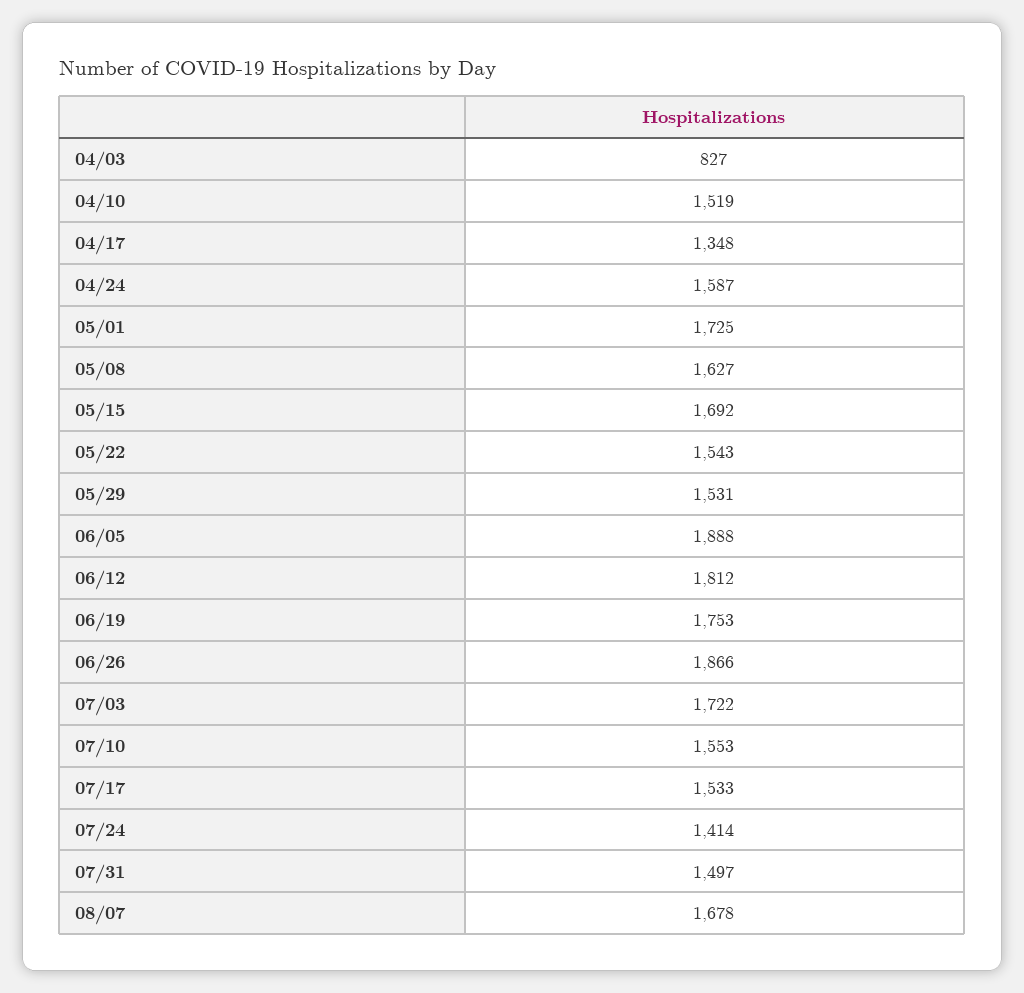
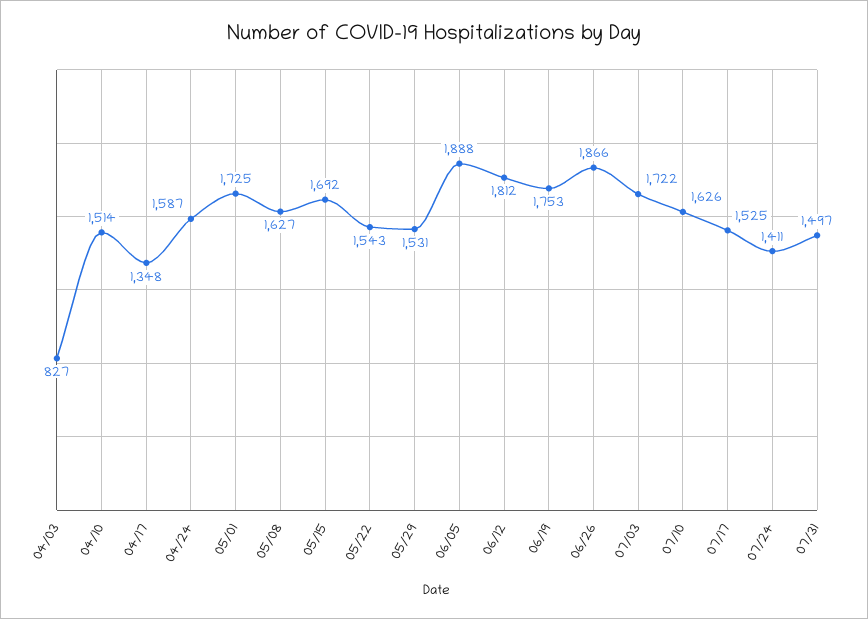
  {
    "04/03": 827,
-   "04/10": 1519,
+   "04/10": 1514,
    "04/17": 1348,
    "04/24": 1587,
    "05/01": 1725,
    "05/08": 1627,
    "05/15": 1692,
    "05/22": 1543,
    "05/29": 1531,
    "06/05": 1888,
    "06/12": 1812,
    "06/19": 1753,
    "06/26": 1866,
    "07/03": 1722,
-   "07/10": 1553,
+   "07/10": 1626,
-   "07/17": 1533,
+   "07/17": 1525,
-   "07/24": 1414,
+   "07/24": 1411,
-   "07/31": 1497,
+   "07/31": 1497
-   "08/07": 1678
  }

